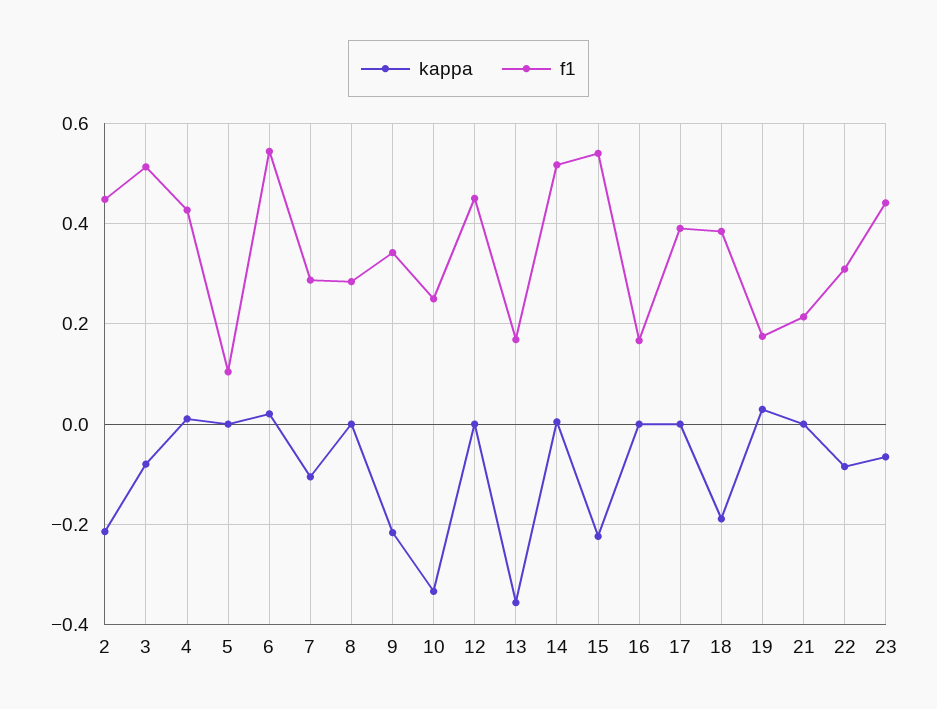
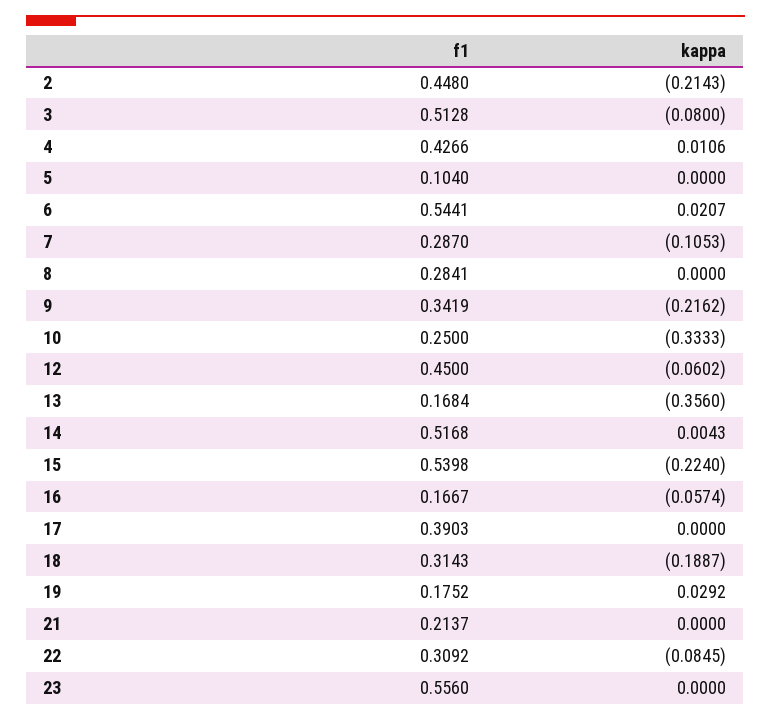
  {
    "kappa": {
      "2": -0.2143,
      "3": -0.08,
      "4": 0.0106,
      "5": 0,
      "6": 0.0207,
      "7": -0.1053,
      "8": 0,
      "9": -0.2162,
      "10": -0.3333,
-     "12": 0,
+     "12": -0.0602,
      "13": -0.356,
      "14": 0.0043,
      "15": -0.224,
-     "16": 0,
+     "16": -0.0574,
      "17": 0,
      "18": -0.1887,
      "19": 0.0292,
      "21": 0,
      "22": -0.0845,
-     "23": -0.06
+     "23": 0
    },
    "f1": {
      "2": 0.448,
      "3": 0.5128,
      "4": 0.4266,
      "5": 0.104,
      "6": 0.5441,
      "7": 0.287,
      "8": 0.2841,
      "9": 0.3419,
      "10": 0.25,
      "12": 0.45,
      "13": 0.1684,
      "14": 0.5168,
      "15": 0.5398,
      "16": 0.1667,
      "17": 0.3903,
-     "18": 0.38,
+     "18": 0.3143,
      "19": 0.1752,
      "21": 0.2137,
      "22": 0.3092,
-     "23": 0.44
+     "23": 0.556
    }
  }

